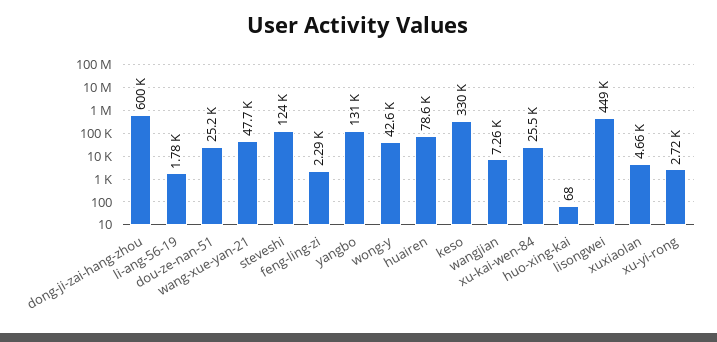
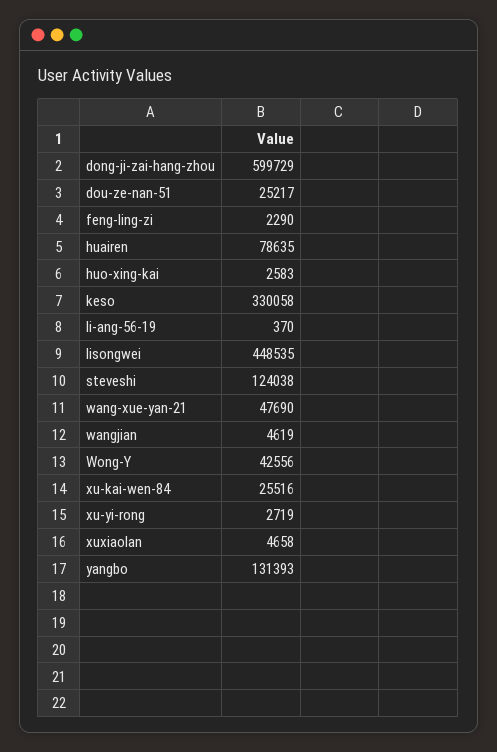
  {
    "dong-ji-zai-hang-zhou": 599729,
-   "li-ang-56-19": 1780,
+   "li-ang-56-19": 370,
    "dou-ze-nan-51": 25217,
    "wang-xue-yan-21": 47690,
    "steveshi": 124038,
    "feng-ling-zi": 2290,
    "yangbo": 131393,
    "wong-y": 42556,
    "huairen": 78635,
    "keso": 330058,
-   "wangjian": 7260,
+   "wangjian": 4619,
    "xu-kai-wen-84": 25516,
-   "huo-xing-kai": 68,
+   "huo-xing-kai": 2583,
    "lisongwei": 448535,
    "xuxiaolan": 4658,
    "xu-yi-rong": 2719
  }

